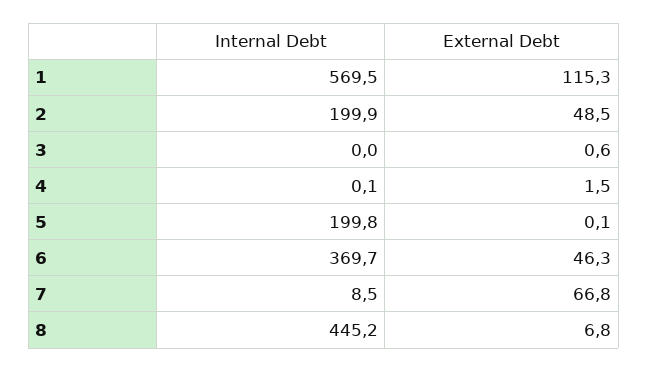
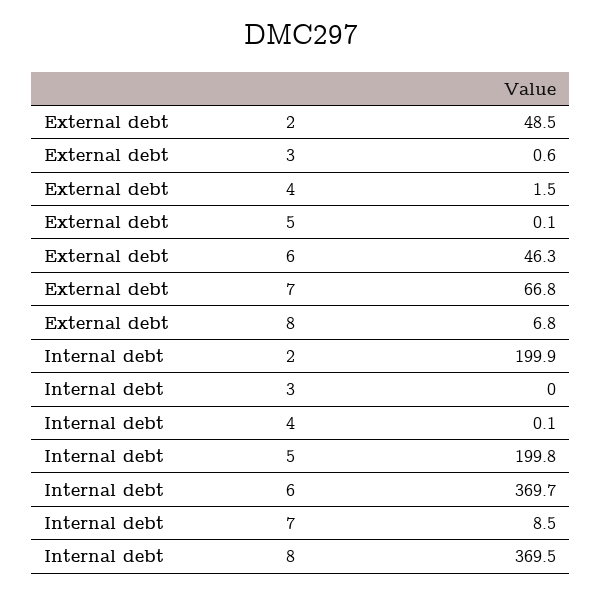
  {
    "Internal Debt": {
-     "1": 569.5,
      "2": 199.9,
      "3": 0,
      "4": 0.1,
      "5": 199.8,
      "6": 369.7,
      "7": 8.5,
-     "8": 445.2
+     "8": 369.5
    },
    "External Debt": {
-     "1": 115.3,
      "2": 48.5,
      "3": 0.6,
      "4": 1.5,
      "5": 0.1,
      "6": 46.3,
      "7": 66.8,
      "8": 6.8
    }
  }

